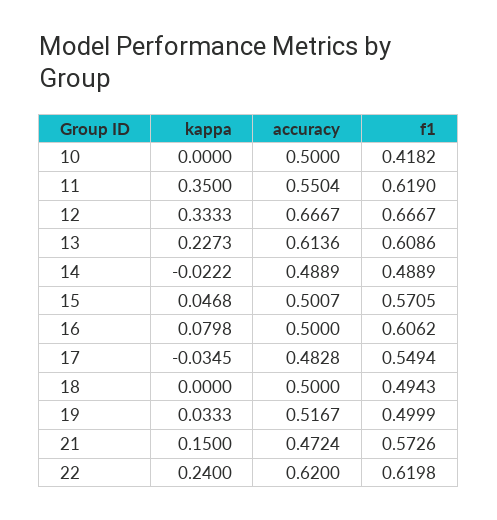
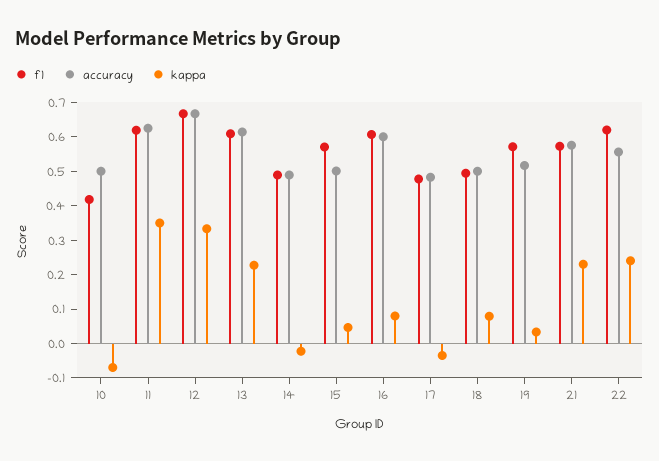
  {
    "kappa": {
-     "10": 0,
+     "10": -0.075,
      "11": 0.35,
      "12": 0.3333,
      "13": 0.2273,
      "14": -0.0222,
      "15": 0.0468,
      "16": 0.0798,
      "17": -0.0345,
-     "18": 0,
+     "18": 0.075,
      "19": 0.0333,
-     "21": 0.15,
+     "21": 0.225,
      "22": 0.24
    },
    "accuracy": {
      "10": 0.5,
-     "11": 0.5504,
+     "11": 0.625,
      "12": 0.6667,
      "13": 0.6136,
      "14": 0.4889,
      "15": 0.5007,
-     "16": 0.5,
+     "16": 0.6,
      "17": 0.4828,
      "18": 0.5,
      "19": 0.5167,
-     "21": 0.4724,
+     "21": 0.575,
-     "22": 0.62
+     "22": 0.55
    },
    "f1": {
      "10": 0.4182,
      "11": 0.619,
      "12": 0.6667,
      "13": 0.6086,
      "14": 0.4889,
      "15": 0.5705,
      "16": 0.6062,
-     "17": 0.5494,
+     "17": 0.475,
      "18": 0.4943,
-     "19": 0.4999,
+     "19": 0.575,
      "21": 0.5726,
      "22": 0.6198
    }
  }

